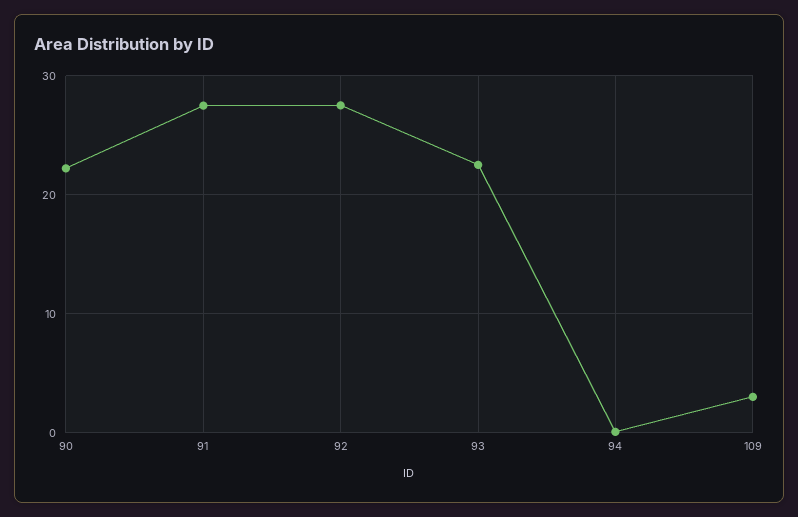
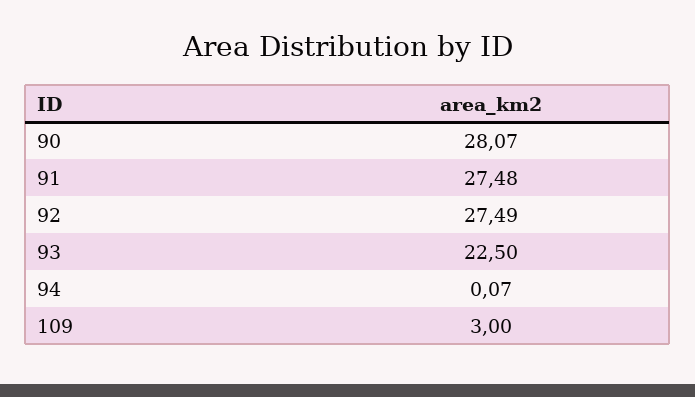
  {
-   "90": 22,
+   "90": 28.07,
    "91": 27.48,
    "92": 27.49,
    "93": 22.5,
    "94": 0.07,
    "109": 3
  }

